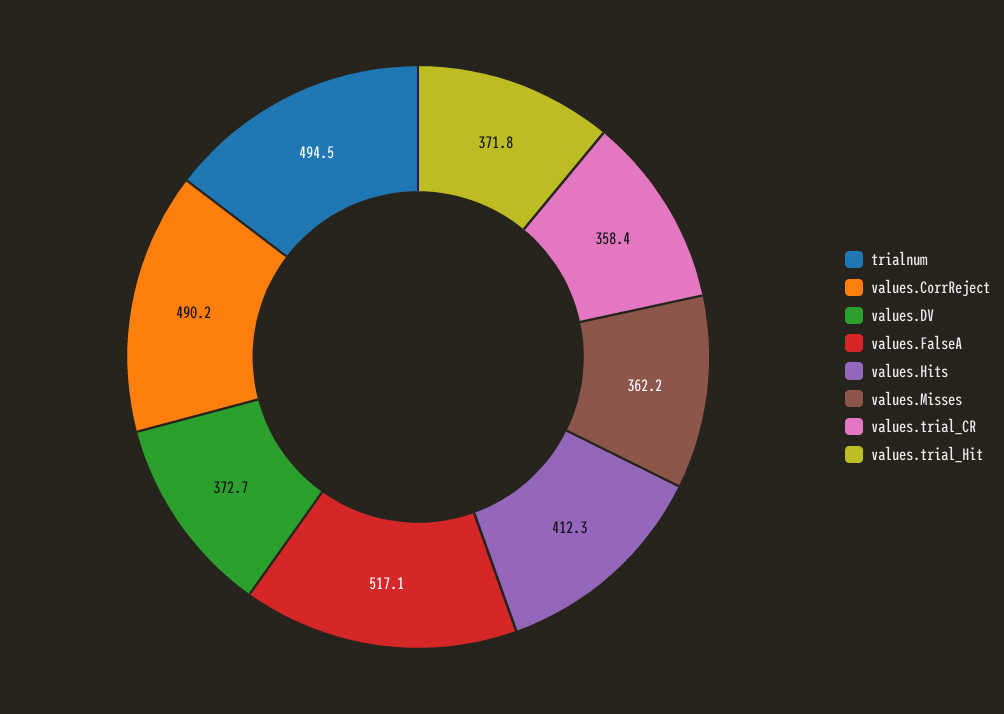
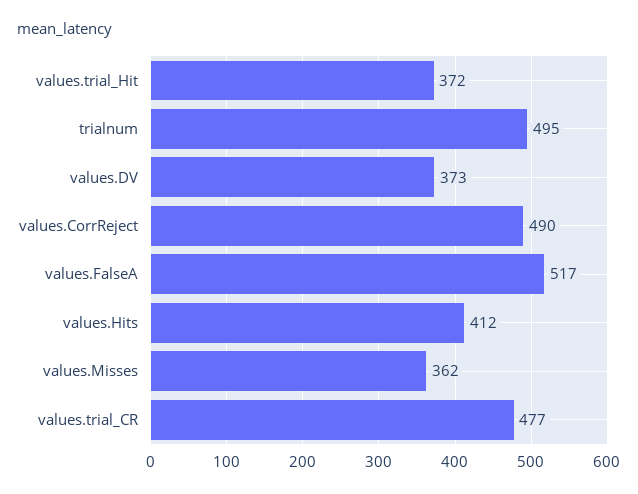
  {
    "trialnum": 494.5,
    "values.CorrReject": 490.2,
    "values.DV": 372.7,
    "values.FalseA": 517.1,
    "values.Hits": 412.3,
    "values.Misses": 362.2,
-   "values.trial_CR": 358.4,
+   "values.trial_CR": 477,
    "values.trial_Hit": 371.8
  }

